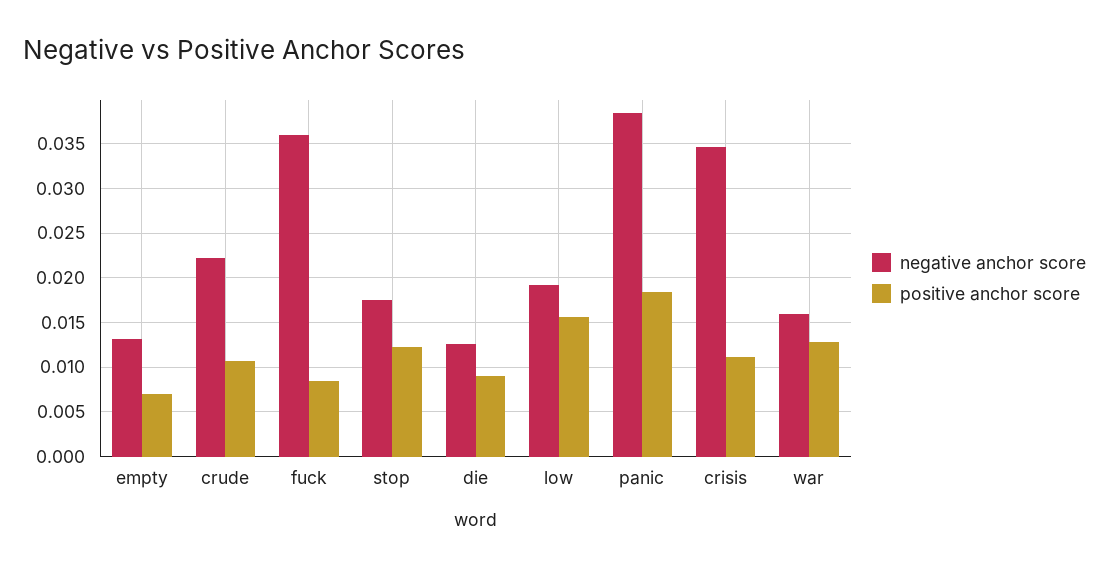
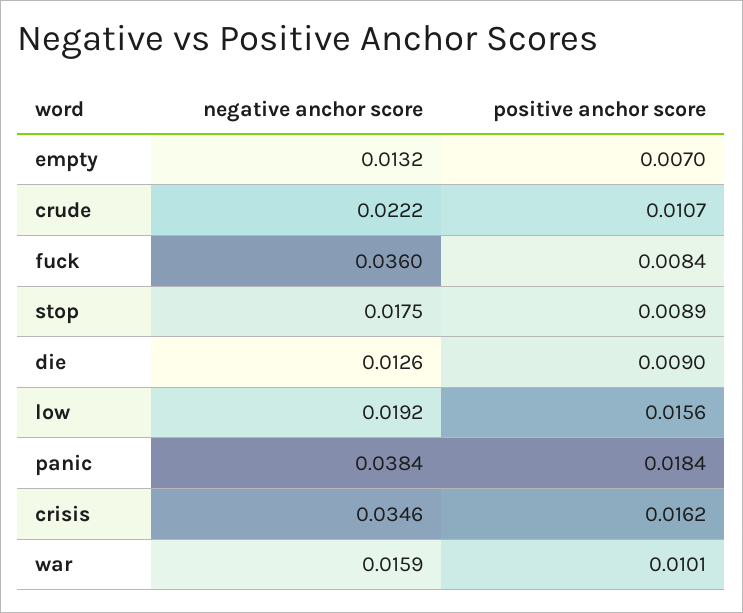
  {
    "negative anchor score": {
      "empty": 0.0132,
      "crude": 0.0222,
      "fuck": 0.036,
      "stop": 0.0175,
      "die": 0.0126,
      "low": 0.0192,
      "panic": 0.0384,
      "crisis": 0.0346,
      "war": 0.0159
    },
    "positive anchor score": {
      "empty": 0.007,
      "crude": 0.0107,
      "fuck": 0.0084,
-     "stop": 0.012,
+     "stop": 0.0089,
      "die": 0.009,
      "low": 0.0156,
      "panic": 0.0184,
-     "crisis": 0.011,
+     "crisis": 0.0162,
-     "war": 0.013
+     "war": 0.0101
    }
  }

